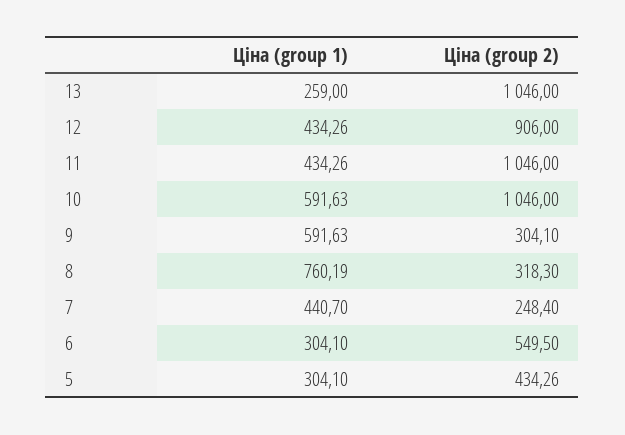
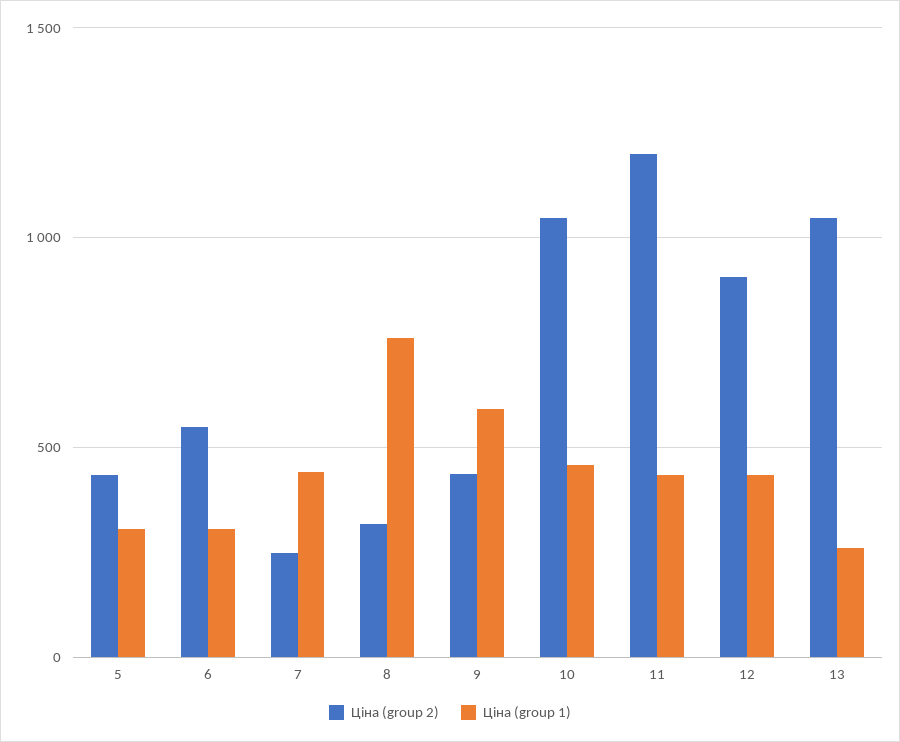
  {
    "Ціна (group 1)": {
      "13": 259,
      "12": 434.26,
      "11": 434.26,
-     "10": 591.63,
+     "10": 450,
      "9": 591.63,
      "8": 760.19,
      "7": 440.7,
      "6": 304.1,
      "5": 304.1
    },
    "Ціна (group 2)": {
      "13": 1046,
      "12": 906,
-     "11": 1046,
+     "11": 1200,
      "10": 1046,
-     "9": 304.1,
+     "9": 450,
      "8": 318.3,
      "7": 248.4,
      "6": 549.5,
      "5": 434.26
    }
  }

